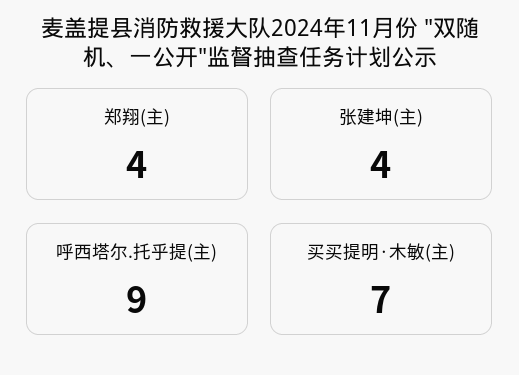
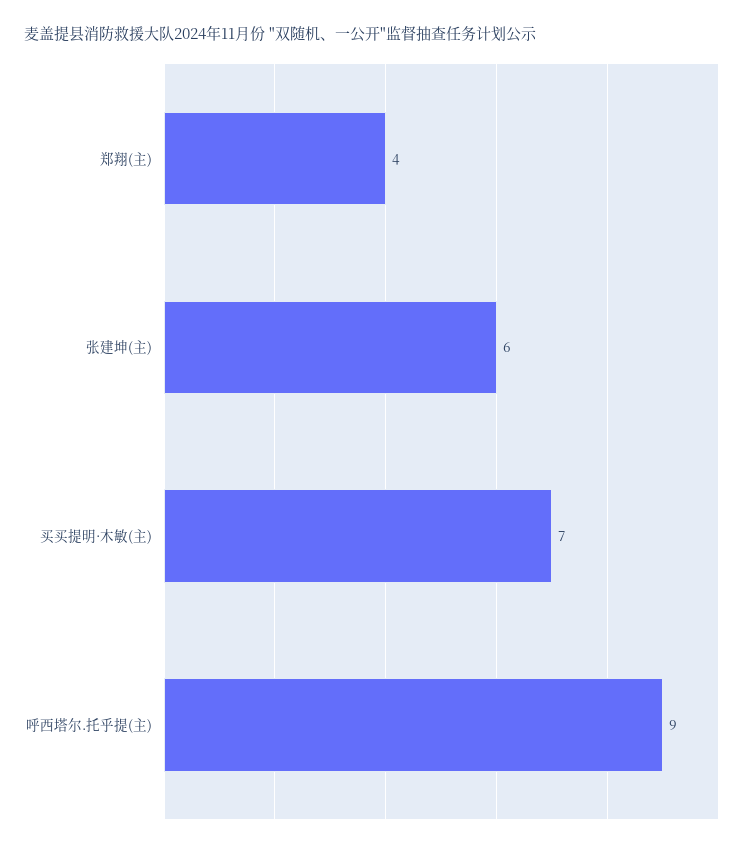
  {
    "郑翔(主)": 4,
-   "张建坤(主)": 4,
+   "张建坤(主)": 6,
    "呼西塔尔.托乎提(主)": 9,
    "买买提明·木敏(主)": 7
  }

